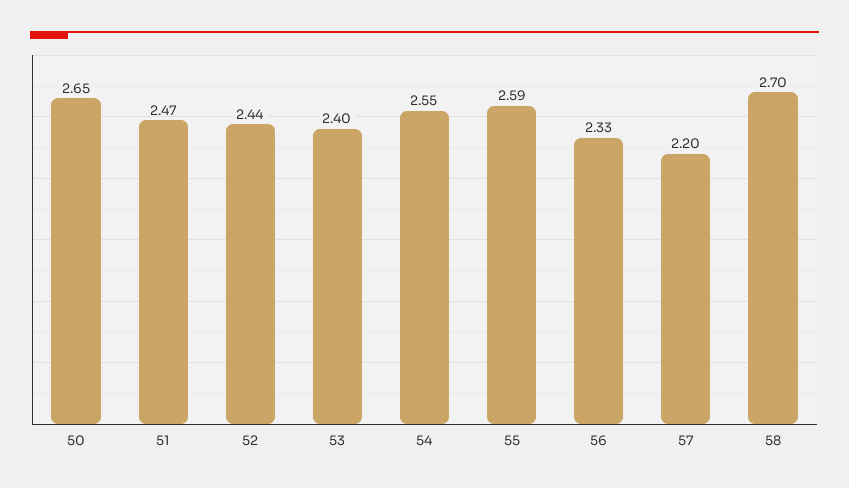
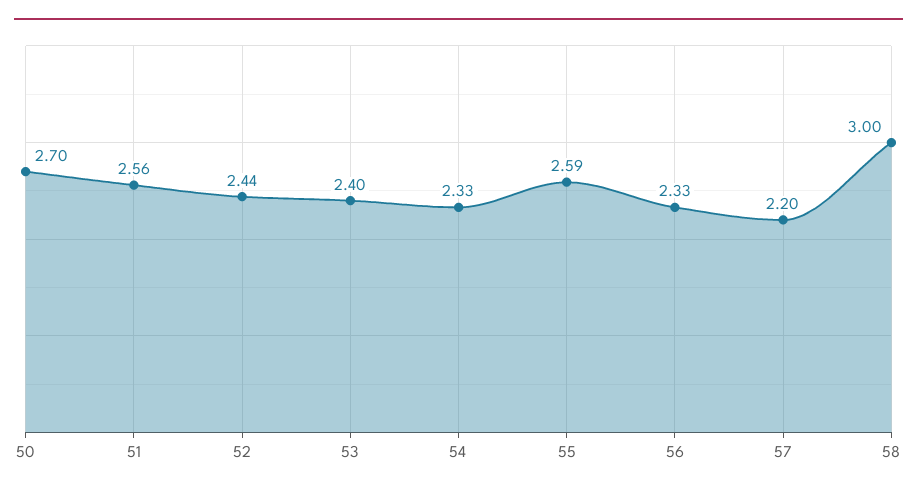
  {
-   "50": 2.65,
+   "50": 2.7,
-   "51": 2.47,
+   "51": 2.56,
    "52": 2.44,
    "53": 2.4,
-   "54": 2.55,
+   "54": 2.33,
    "55": 2.59,
    "56": 2.33,
    "57": 2.2,
-   "58": 2.7
+   "58": 3
  }

